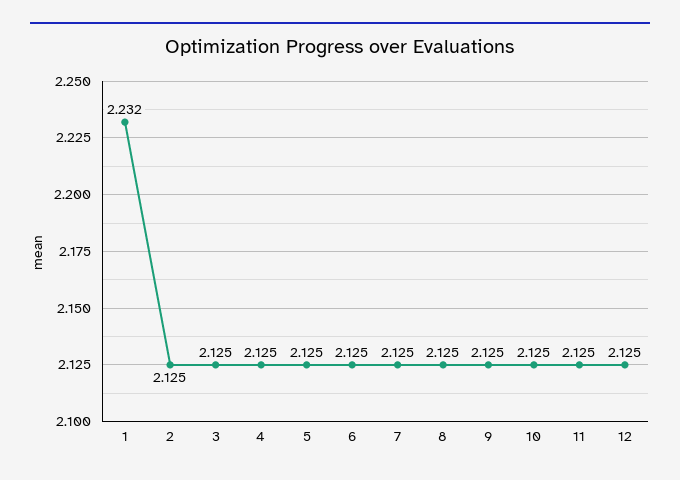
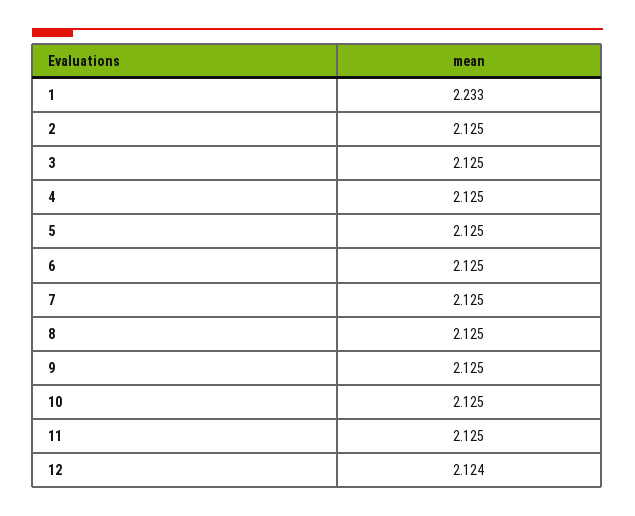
  {
-   "1": 2.232,
+   "1": 2.233,
    "2": 2.125,
    "3": 2.125,
    "4": 2.125,
    "5": 2.125,
    "6": 2.125,
    "7": 2.125,
    "8": 2.125,
    "9": 2.125,
    "10": 2.125,
    "11": 2.125,
-   "12": 2.125
+   "12": 2.124
  }

